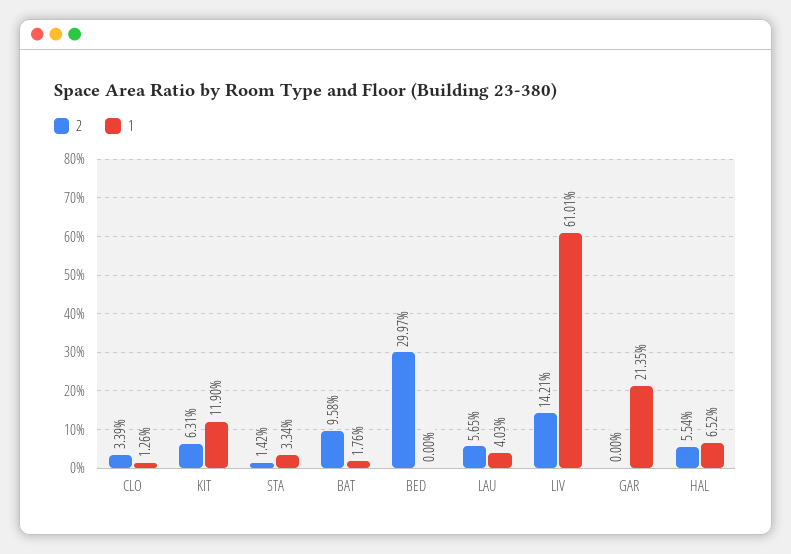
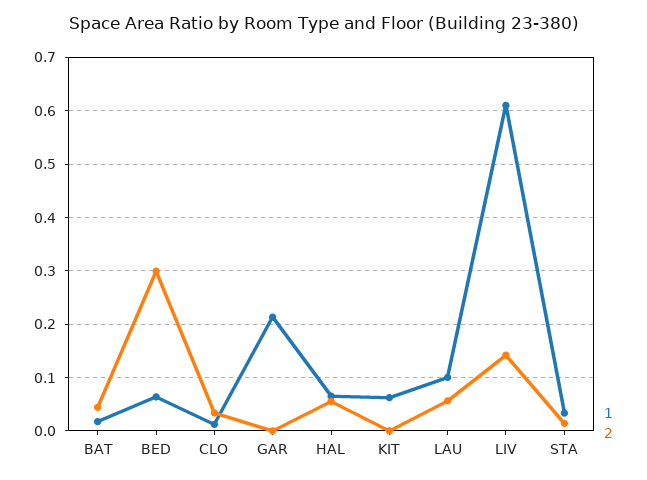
  {
    "2": {
      "CLO": 0.0339,
-     "KIT": 0.0631,
+     "KIT": 0,
      "STA": 0.0142,
-     "BAT": 0.0958,
+     "BAT": 0.04,
      "BED": 0.2997,
      "LAU": 0.0565,
      "LIV": 0.1421,
      "GAR": 0,
      "HAL": 0.0554
    },
    "1": {
      "CLO": 0.0126,
-     "KIT": 0.119,
+     "KIT": 0.06,
      "STA": 0.0334,
      "BAT": 0.0176,
-     "BED": 0,
+     "BED": 0.06,
-     "LAU": 0.0403,
+     "LAU": 0.1,
      "LIV": 0.6101,
      "GAR": 0.2135,
      "HAL": 0.0652
    }
  }

